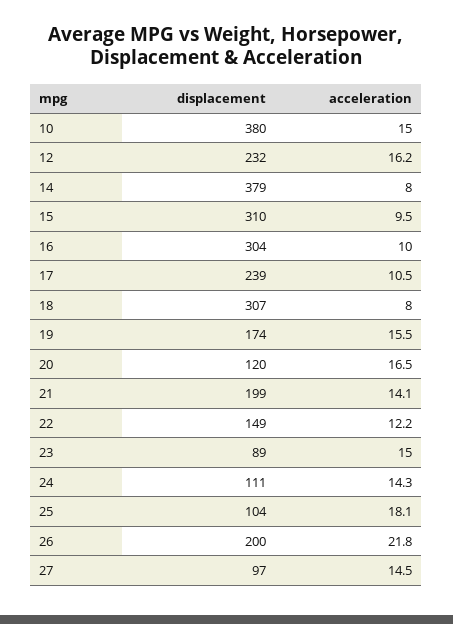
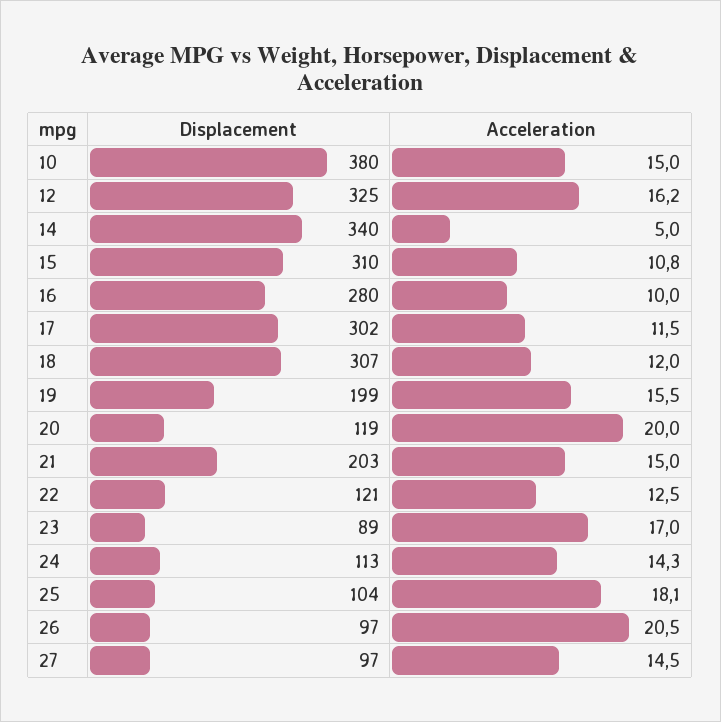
  {
    "displacement": {
      "10": 380,
-     "12": 232,
+     "12": 325,
-     "14": 379,
+     "14": 340,
      "15": 310,
-     "16": 304,
+     "16": 280,
-     "17": 239,
+     "17": 302,
      "18": 307,
-     "19": 174,
+     "19": 199,
-     "20": 120,
+     "20": 119,
-     "21": 199,
+     "21": 203,
-     "22": 149,
+     "22": 121,
      "23": 89,
-     "24": 111,
+     "24": 113,
      "25": 104,
-     "26": 200,
+     "26": 97,
      "27": 97
    },
    "acceleration": {
      "10": 15,
      "12": 16.2,
-     "14": 8,
+     "14": 5,
-     "15": 9.5,
+     "15": 10.8,
      "16": 10,
-     "17": 10.5,
+     "17": 11.5,
-     "18": 8,
+     "18": 12,
      "19": 15.5,
-     "20": 16.5,
+     "20": 20,
-     "21": 14.1,
+     "21": 15,
-     "22": 12.2,
+     "22": 12.5,
-     "23": 15,
+     "23": 17,
      "24": 14.3,
      "25": 18.1,
-     "26": 21.8,
+     "26": 20.5,
      "27": 14.5
    }
  }

